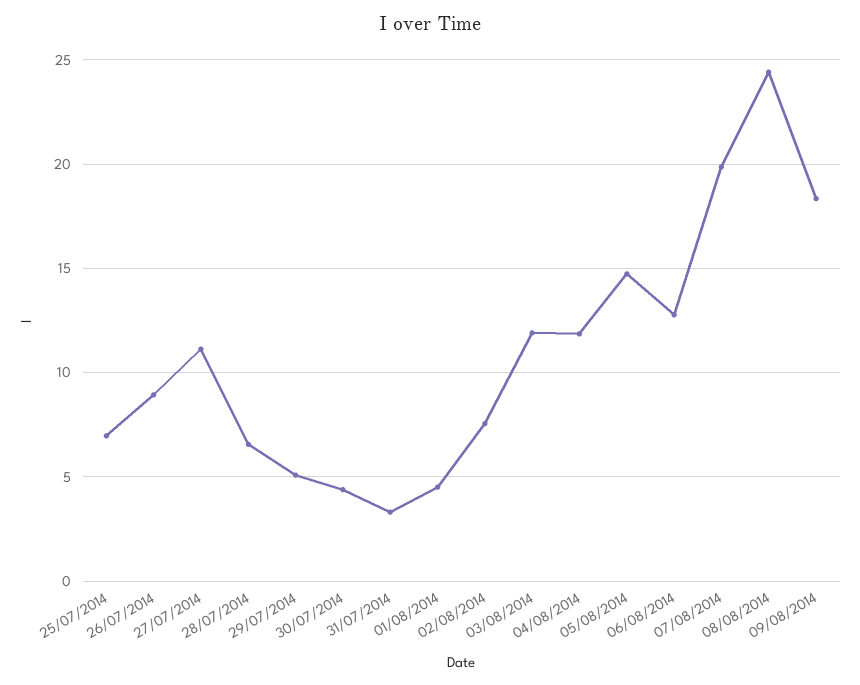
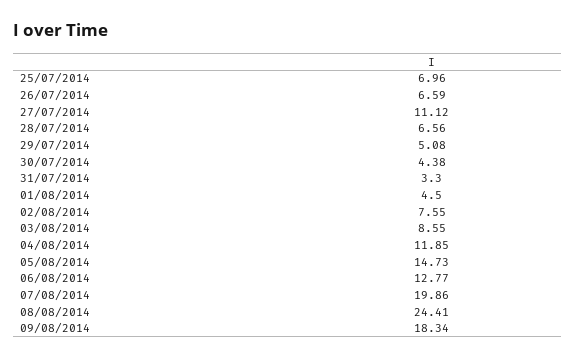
  {
    "25/07/2014": 6.96,
-   "26/07/2014": 9,
+   "26/07/2014": 6.59,
    "27/07/2014": 11.12,
    "28/07/2014": 6.56,
    "29/07/2014": 5.08,
    "30/07/2014": 4.38,
    "31/07/2014": 3.3,
    "01/08/2014": 4.5,
    "02/08/2014": 7.55,
-   "03/08/2014": 12,
+   "03/08/2014": 8.55,
    "04/08/2014": 11.85,
    "05/08/2014": 14.73,
    "06/08/2014": 12.77,
    "07/08/2014": 19.86,
    "08/08/2014": 24.41,
    "09/08/2014": 18.34
  }

